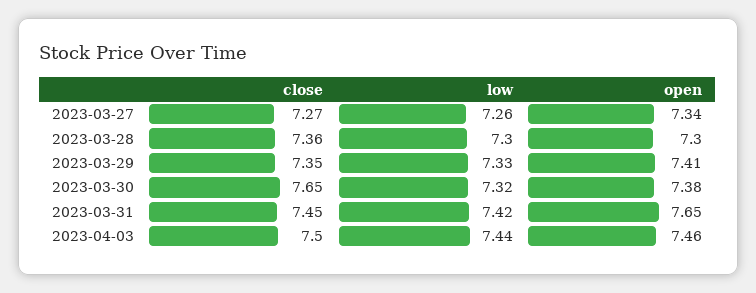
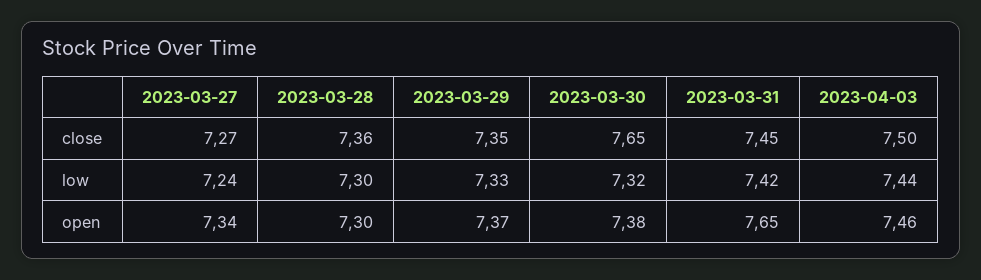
  {
    "close": {
      "2023-03-27": 7.27,
      "2023-03-28": 7.36,
      "2023-03-29": 7.35,
      "2023-03-30": 7.65,
      "2023-03-31": 7.45,
      "2023-04-03": 7.5
    },
    "low": {
-     "2023-03-27": 7.26,
+     "2023-03-27": 7.24,
      "2023-03-28": 7.3,
      "2023-03-29": 7.33,
      "2023-03-30": 7.32,
      "2023-03-31": 7.42,
      "2023-04-03": 7.44
    },
    "open": {
      "2023-03-27": 7.34,
      "2023-03-28": 7.3,
-     "2023-03-29": 7.41,
+     "2023-03-29": 7.37,
      "2023-03-30": 7.38,
      "2023-03-31": 7.65,
      "2023-04-03": 7.46
    }
  }

